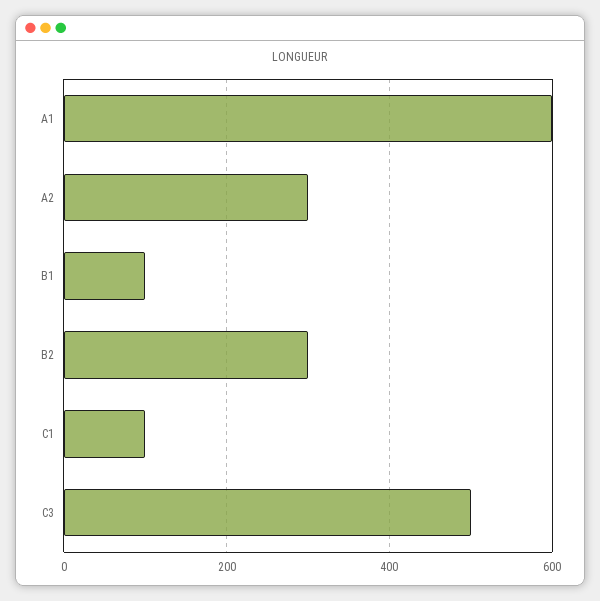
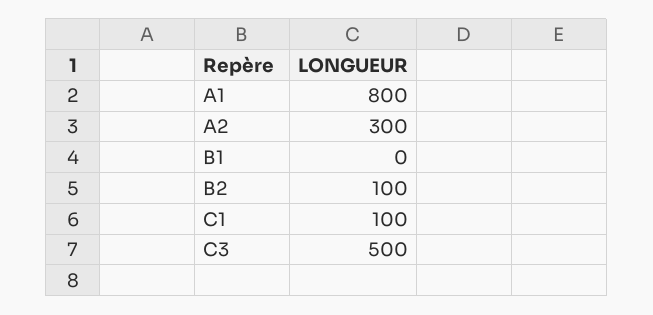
  {
-   "A1": 600,
+   "A1": 800,
    "A2": 300,
-   "B1": 100,
+   "B1": 0,
-   "B2": 300,
+   "B2": 100,
    "C1": 100,
    "C3": 500
  }

